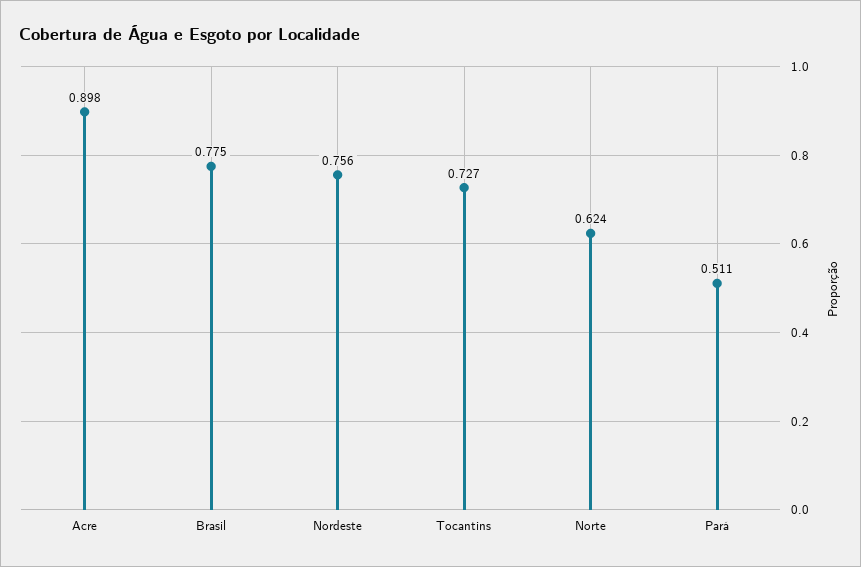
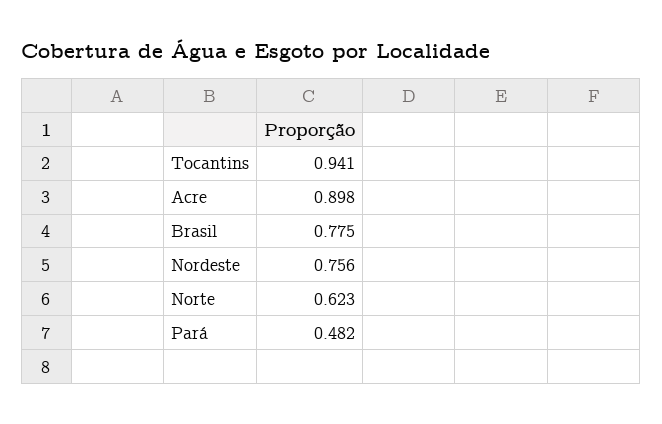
  {
    "Acre": 0.898,
    "Brasil": 0.775,
    "Nordeste": 0.756,
-   "Tocantins": 0.727,
+   "Tocantins": 0.941,
-   "Norte": 0.624,
+   "Norte": 0.623,
-   "Pará": 0.511
+   "Pará": 0.482
  }

